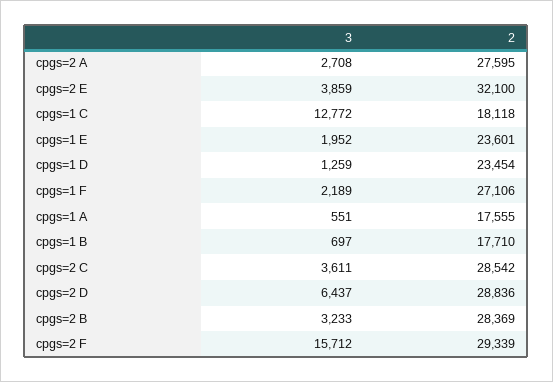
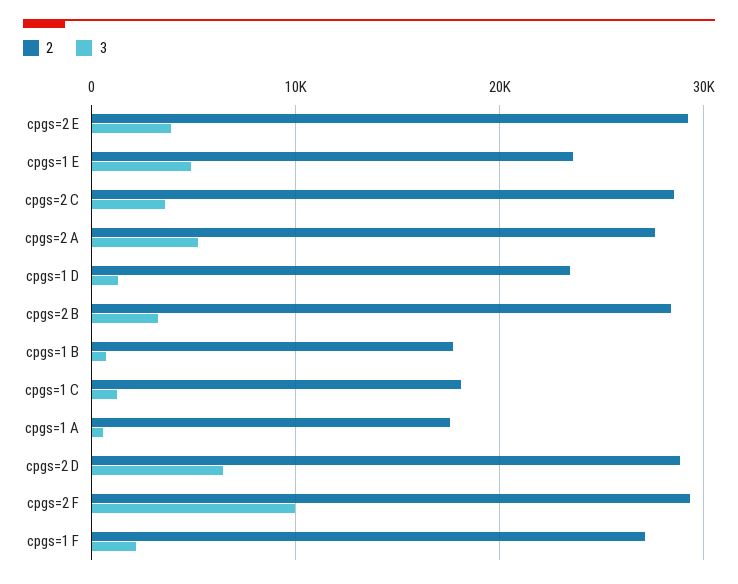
  {
    "3": {
-     "cpgs=2 A": 2708,
+     "cpgs=2 A": 5000,
      "cpgs=2 E": 3859,
-     "cpgs=1 C": 12772,
+     "cpgs=1 C": 1000,
-     "cpgs=1 E": 1952,
+     "cpgs=1 E": 5000,
      "cpgs=1 D": 1259,
      "cpgs=1 F": 2189,
      "cpgs=1 A": 551,
      "cpgs=1 B": 697,
      "cpgs=2 C": 3611,
      "cpgs=2 D": 6437,
      "cpgs=2 B": 3233,
-     "cpgs=2 F": 15712
+     "cpgs=2 F": 10000
    },
    "2": {
      "cpgs=2 A": 27595,
-     "cpgs=2 E": 32100,
+     "cpgs=2 E": 29000,
      "cpgs=1 C": 18118,
      "cpgs=1 E": 23601,
      "cpgs=1 D": 23454,
      "cpgs=1 F": 27106,
      "cpgs=1 A": 17555,
      "cpgs=1 B": 17710,
      "cpgs=2 C": 28542,
      "cpgs=2 D": 28836,
      "cpgs=2 B": 28369,
      "cpgs=2 F": 29339
    }
  }

